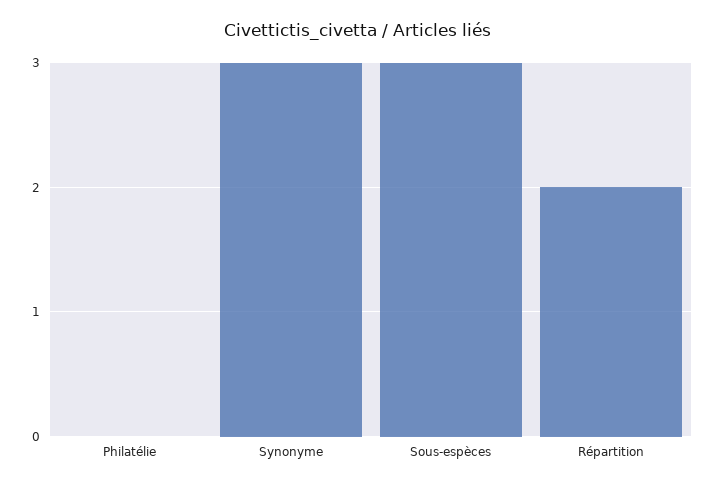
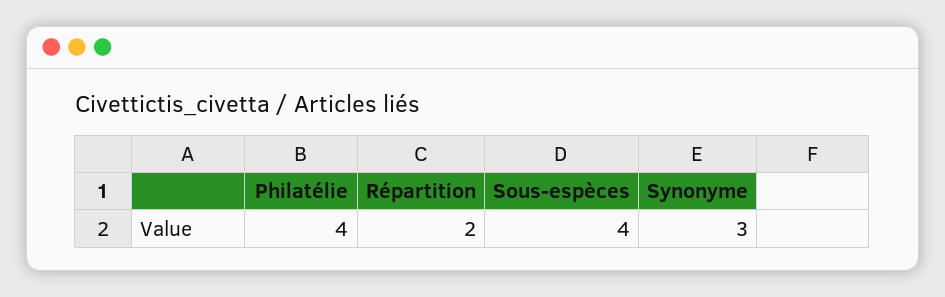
  {
-   "Philatélie": 0,
+   "Philatélie": 4,
    "Synonyme": 3,
-   "Sous-espèces": 3,
+   "Sous-espèces": 4,
    "Répartition": 2
  }

